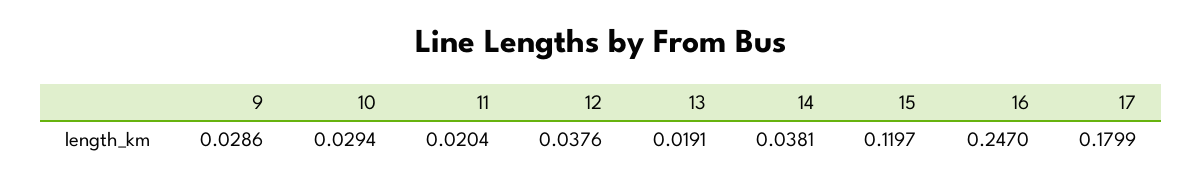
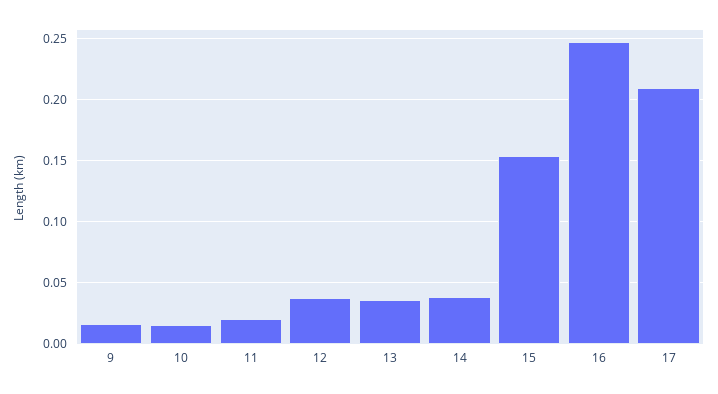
  {
-   "9": 0.0286,
+   "9": 0.015,
-   "10": 0.0294,
+   "10": 0.015,
    "11": 0.0204,
    "12": 0.0376,
-   "13": 0.0191,
+   "13": 0.035,
    "14": 0.0381,
-   "15": 0.1197,
+   "15": 0.155,
    "16": 0.247,
-   "17": 0.1799
+   "17": 0.21
  }

